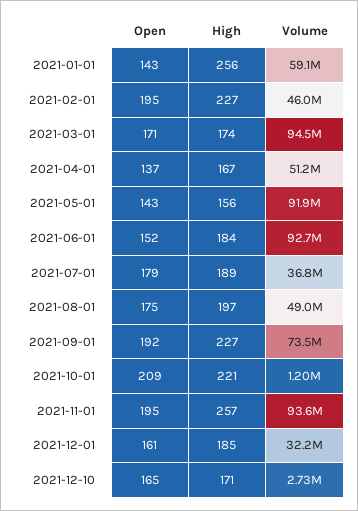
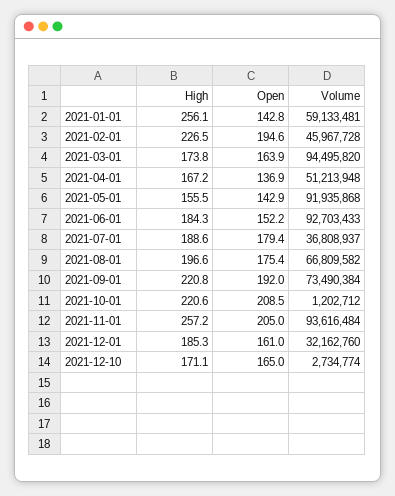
  {
    "Open": {
      "2021-01-01": 142.8,
      "2021-02-01": 194.6,
-     "2021-03-01": 171,
+     "2021-03-01": 163.9,
      "2021-04-01": 136.9,
      "2021-05-01": 142.9,
      "2021-06-01": 152.2,
      "2021-07-01": 179.4,
      "2021-08-01": 175.4,
      "2021-09-01": 192,
      "2021-10-01": 208.5,
-     "2021-11-01": 195,
+     "2021-11-01": 205,
      "2021-12-01": 161,
      "2021-12-10": 165
    },
    "High": {
      "2021-01-01": 256.1,
      "2021-02-01": 226.5,
      "2021-03-01": 173.8,
      "2021-04-01": 167.2,
      "2021-05-01": 155.5,
      "2021-06-01": 184.3,
      "2021-07-01": 188.6,
      "2021-08-01": 196.6,
-     "2021-09-01": 227,
+     "2021-09-01": 220.8,
      "2021-10-01": 220.6,
      "2021-11-01": 257.2,
      "2021-12-01": 185.3,
      "2021-12-10": 171.1
    },
    "Volume": {
      "2021-01-01": 59133481,
      "2021-02-01": 45967728,
      "2021-03-01": 94495820,
      "2021-04-01": 51213948,
      "2021-05-01": 91935868,
      "2021-06-01": 92703433,
      "2021-07-01": 36808937,
-     "2021-08-01": 49000000,
+     "2021-08-01": 66809582,
      "2021-09-01": 73490384,
      "2021-10-01": 1202712,
      "2021-11-01": 93616484,
      "2021-12-01": 32162760,
      "2021-12-10": 2734774
    }
  }

